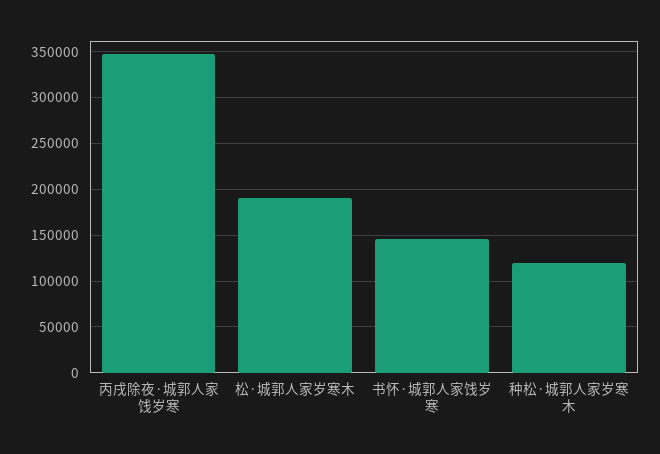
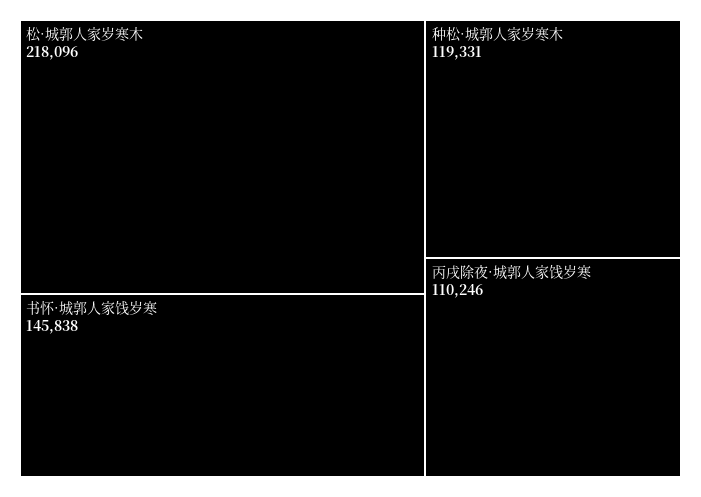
  {
-   "丙戌除夜·城郭人家饯岁寒": 350000,
+   "丙戌除夜·城郭人家饯岁寒": 110246,
-   "松·城郭人家岁寒木": 190000,
+   "松·城郭人家岁寒木": 218096,
    "书怀·城郭人家饯岁寒": 145838,
    "种松·城郭人家岁寒木": 119331
  }

